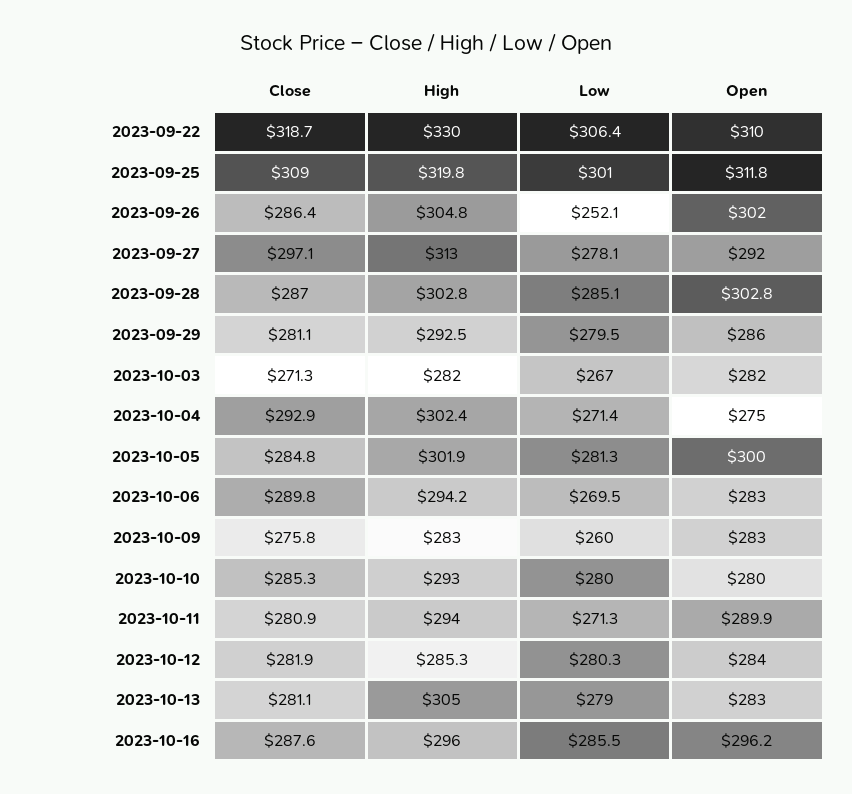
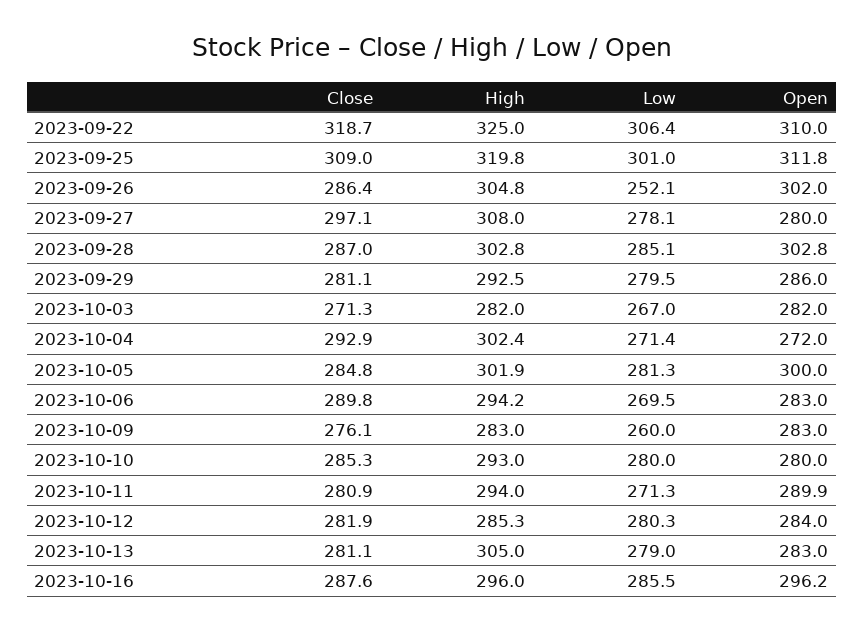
  {
    "Close": {
      "2023-09-22": 318.7,
      "2023-09-25": 309,
      "2023-09-26": 286.4,
      "2023-09-27": 297.1,
      "2023-09-28": 287,
      "2023-09-29": 281.1,
      "2023-10-03": 271.3,
      "2023-10-04": 292.9,
      "2023-10-05": 284.8,
      "2023-10-06": 289.8,
-     "2023-10-09": 275.8,
+     "2023-10-09": 276.1,
      "2023-10-10": 285.3,
      "2023-10-11": 280.9,
      "2023-10-12": 281.9,
      "2023-10-13": 281.1,
      "2023-10-16": 287.6
    },
    "High": {
-     "2023-09-22": 330,
+     "2023-09-22": 325,
      "2023-09-25": 319.8,
      "2023-09-26": 304.8,
-     "2023-09-27": 313,
+     "2023-09-27": 308,
      "2023-09-28": 302.8,
      "2023-09-29": 292.5,
      "2023-10-03": 282,
      "2023-10-04": 302.4,
      "2023-10-05": 301.9,
      "2023-10-06": 294.2,
      "2023-10-09": 283,
      "2023-10-10": 293,
      "2023-10-11": 294,
      "2023-10-12": 285.3,
      "2023-10-13": 305,
      "2023-10-16": 296
    },
    "Low": {
      "2023-09-22": 306.4,
      "2023-09-25": 301,
      "2023-09-26": 252.1,
      "2023-09-27": 278.1,
      "2023-09-28": 285.1,
      "2023-09-29": 279.5,
      "2023-10-03": 267,
      "2023-10-04": 271.4,
      "2023-10-05": 281.3,
      "2023-10-06": 269.5,
      "2023-10-09": 260,
      "2023-10-10": 280,
      "2023-10-11": 271.3,
      "2023-10-12": 280.3,
      "2023-10-13": 279,
      "2023-10-16": 285.5
    },
    "Open": {
      "2023-09-22": 310,
      "2023-09-25": 311.8,
      "2023-09-26": 302,
-     "2023-09-27": 292,
+     "2023-09-27": 280,
      "2023-09-28": 302.8,
      "2023-09-29": 286,
      "2023-10-03": 282,
-     "2023-10-04": 275,
+     "2023-10-04": 272,
      "2023-10-05": 300,
      "2023-10-06": 283,
      "2023-10-09": 283,
      "2023-10-10": 280,
      "2023-10-11": 289.9,
      "2023-10-12": 284,
      "2023-10-13": 283,
      "2023-10-16": 296.2
    }
  }

